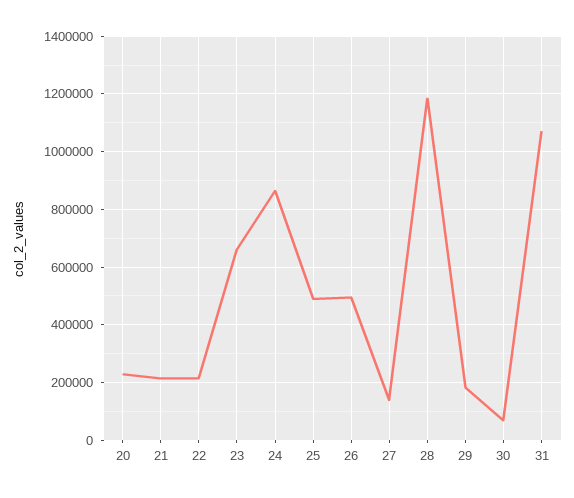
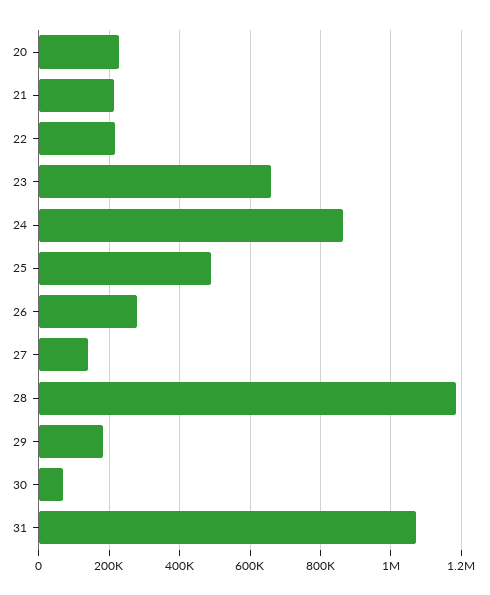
  {
    "20": 220000,
    "21": 220000,
    "22": 220000,
    "23": 660000,
    "24": 860000,
    "25": 480000,
-   "26": 500000,
+   "26": 280000,
    "27": 140000,
    "28": 1180000,
    "29": 180000,
    "30": 60000,
    "31": 1080000
  }

